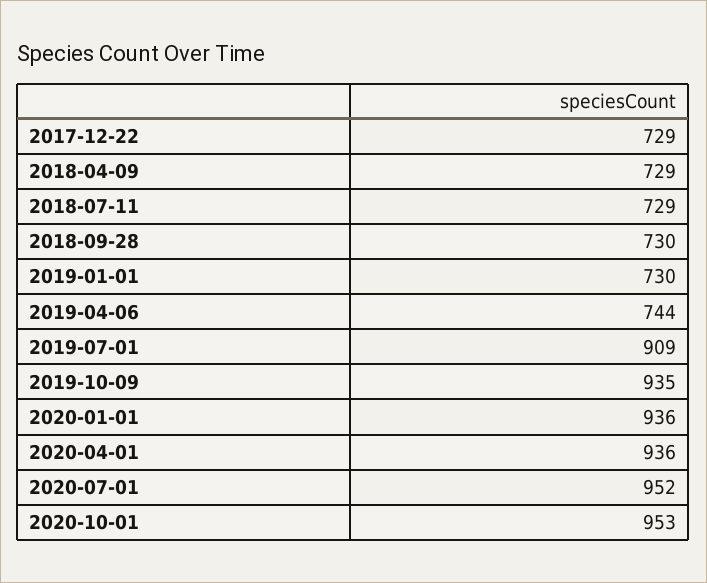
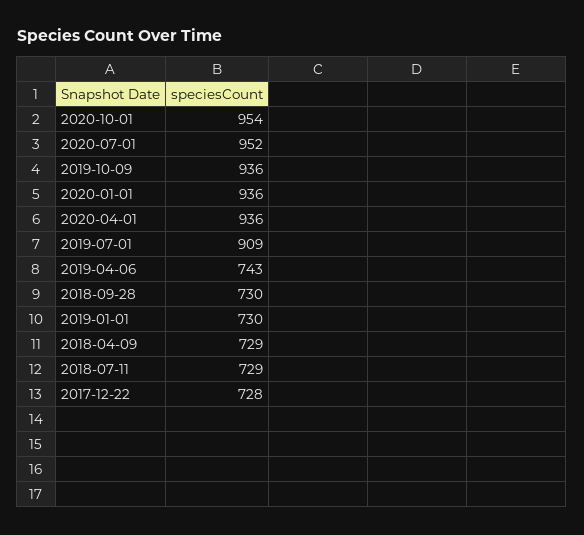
  {
-   "2017-12-22": 729,
+   "2017-12-22": 728,
    "2018-04-09": 729,
    "2018-07-11": 729,
    "2018-09-28": 730,
    "2019-01-01": 730,
-   "2019-04-06": 744,
+   "2019-04-06": 743,
    "2019-07-01": 909,
-   "2019-10-09": 935,
+   "2019-10-09": 936,
    "2020-01-01": 936,
    "2020-04-01": 936,
    "2020-07-01": 952,
-   "2020-10-01": 953
+   "2020-10-01": 954
  }

